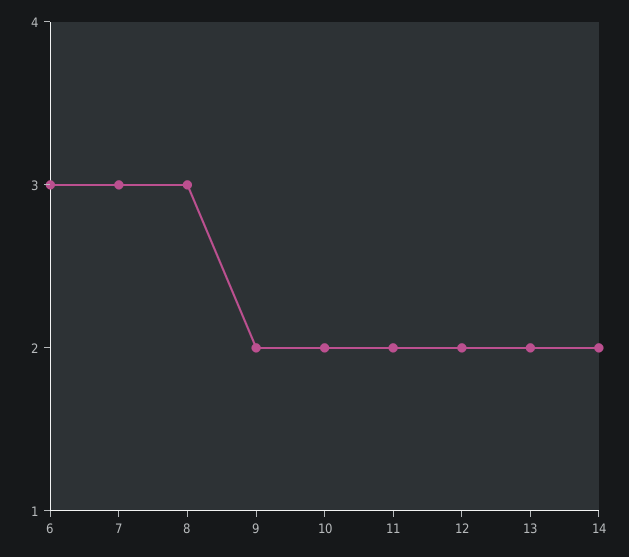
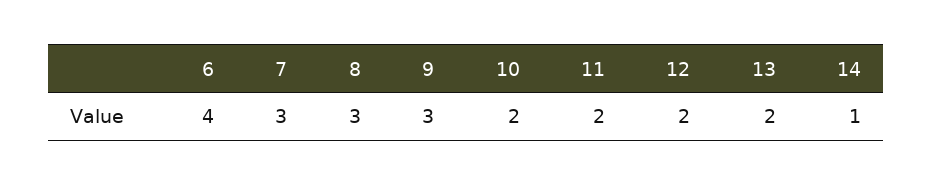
  {
-   "6": 3,
+   "6": 4,
    "7": 3,
    "8": 3,
-   "9": 2,
+   "9": 3,
    "10": 2,
    "11": 2,
    "12": 2,
    "13": 2,
-   "14": 2
+   "14": 1
  }

